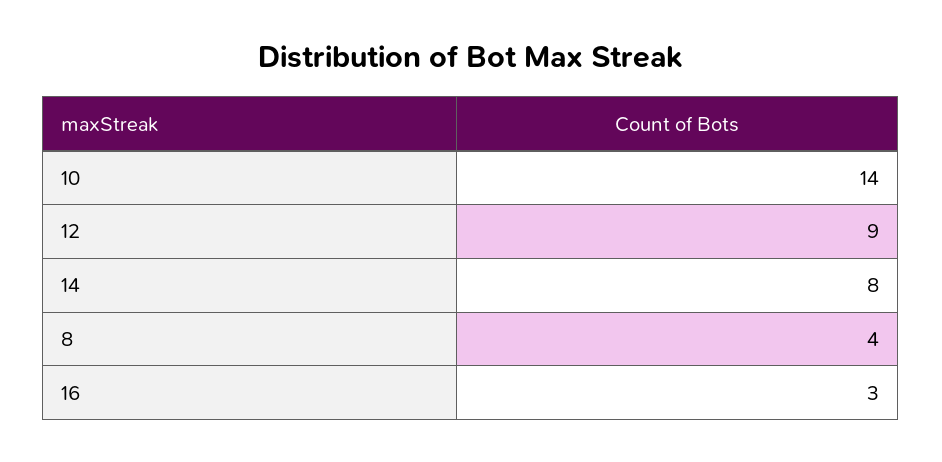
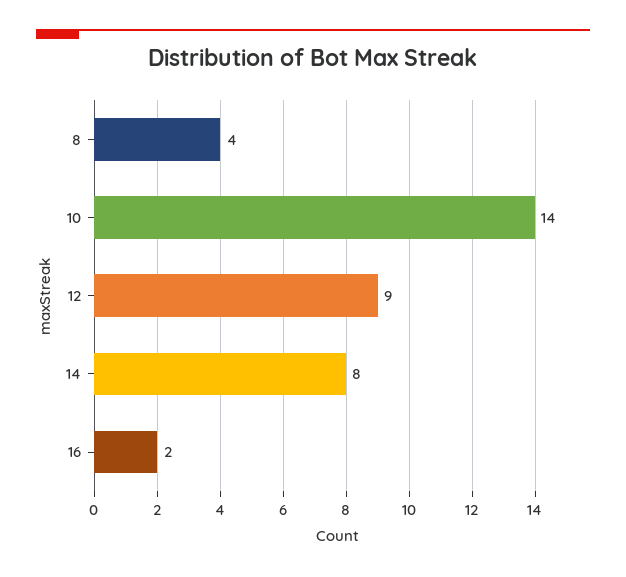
  {
    "10": 14,
    "12": 9,
    "14": 8,
    "8": 4,
-   "16": 3
+   "16": 2
  }

